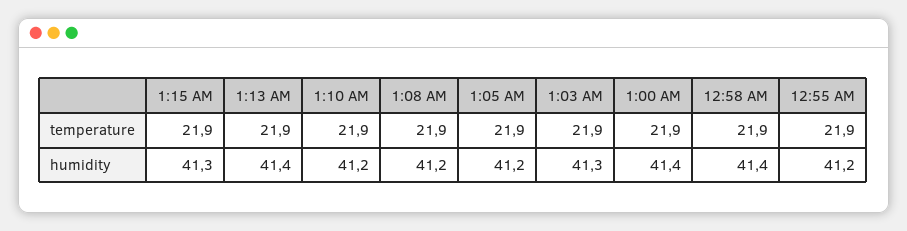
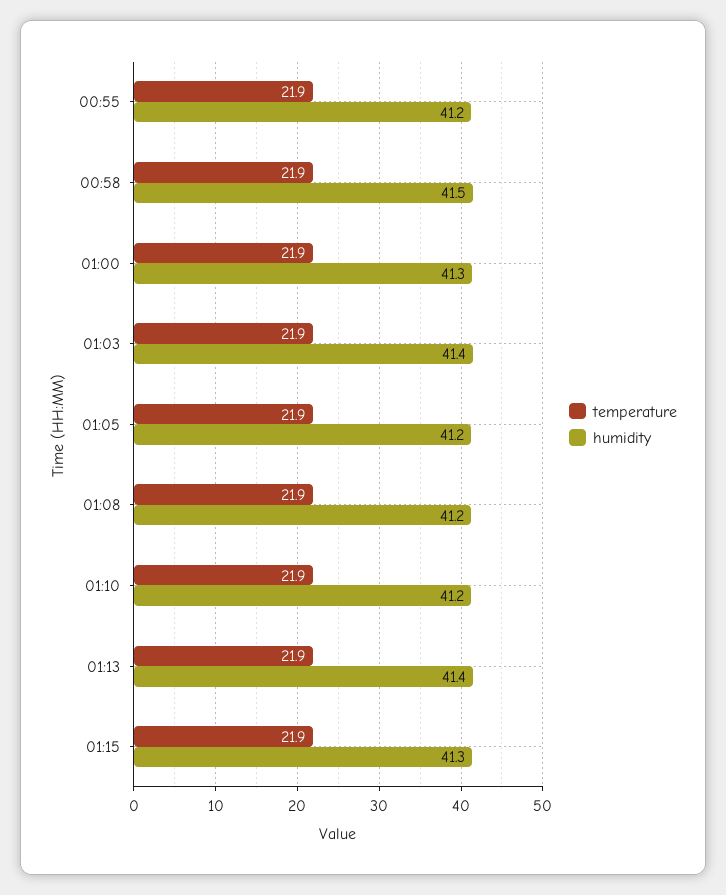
  {
    "temperature": {
      "1:15 AM": 21.9,
      "1:13 AM": 21.9,
      "1:10 AM": 21.9,
      "1:08 AM": 21.9,
      "1:05 AM": 21.9,
      "1:03 AM": 21.9,
      "1:00 AM": 21.9,
      "12:58 AM": 21.9,
      "12:55 AM": 21.9
    },
    "humidity": {
      "1:15 AM": 41.3,
      "1:13 AM": 41.4,
      "1:10 AM": 41.2,
      "1:08 AM": 41.2,
      "1:05 AM": 41.2,
-     "1:03 AM": 41.3,
+     "1:03 AM": 41.4,
-     "1:00 AM": 41.4,
+     "1:00 AM": 41.3,
-     "12:58 AM": 41.4,
+     "12:58 AM": 41.5,
      "12:55 AM": 41.2
    }
  }

